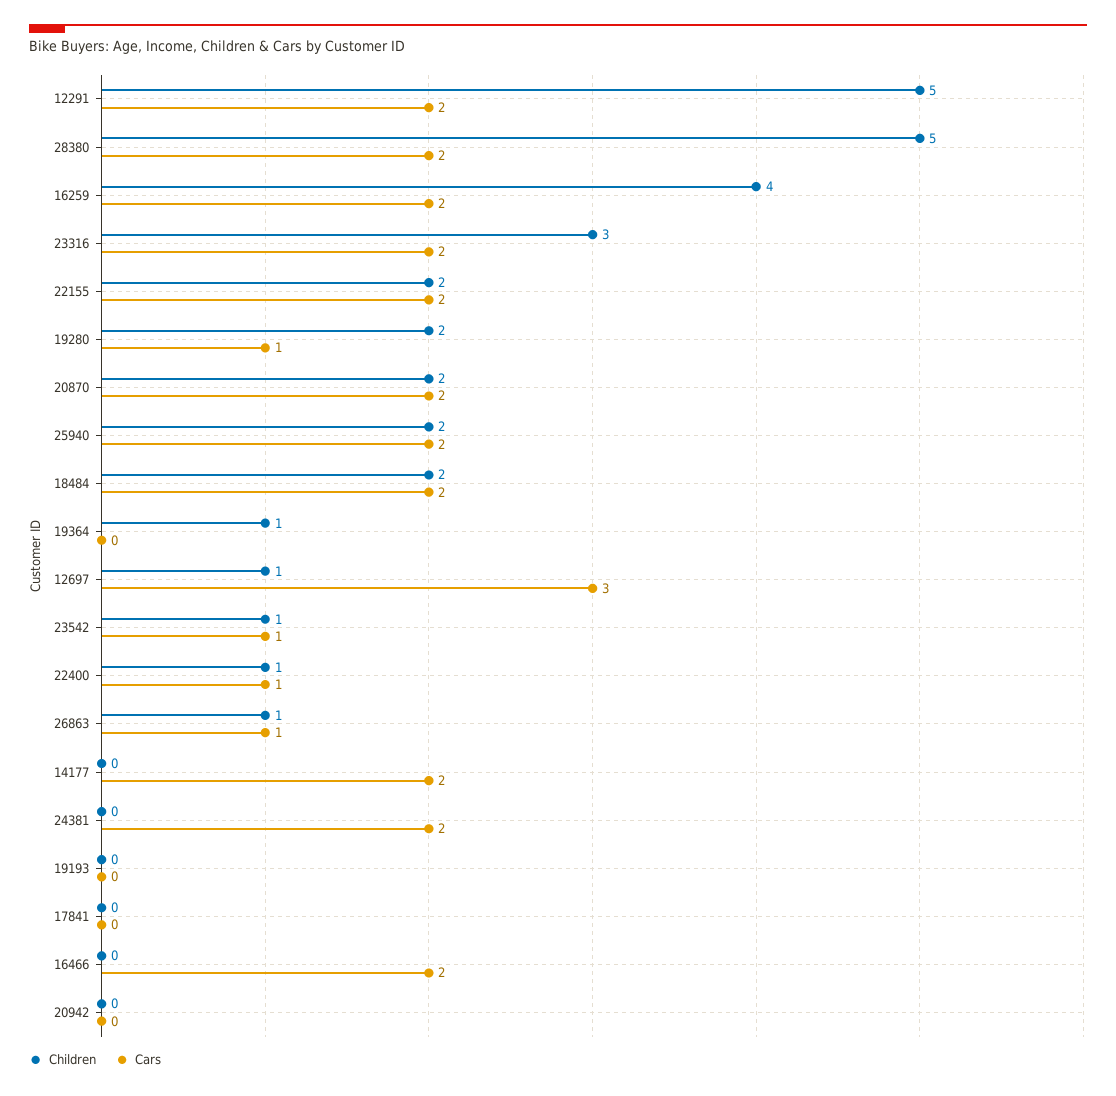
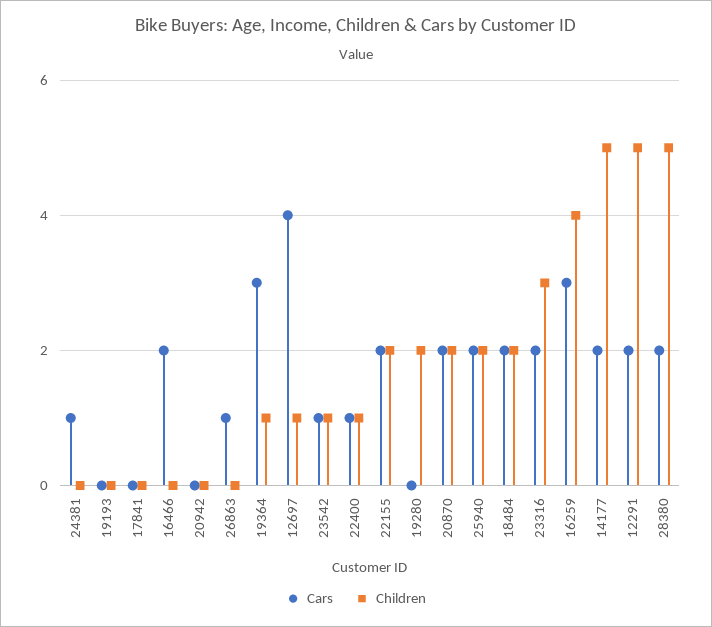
  {
    "Children": {
      "12291": 5,
      "28380": 5,
      "16259": 4,
      "23316": 3,
      "22155": 2,
      "19280": 2,
      "20870": 2,
      "25940": 2,
      "18484": 2,
      "19364": 1,
      "12697": 1,
      "23542": 1,
      "22400": 1,
-     "26863": 1,
+     "26863": 0,
-     "14177": 0,
+     "14177": 5,
      "24381": 0,
      "19193": 0,
      "17841": 0,
      "16466": 0,
      "20942": 0
    },
    "Cars": {
      "12291": 2,
      "28380": 2,
-     "16259": 2,
+     "16259": 3,
      "23316": 2,
      "22155": 2,
-     "19280": 1,
+     "19280": 0,
      "20870": 2,
      "25940": 2,
      "18484": 2,
-     "19364": 0,
+     "19364": 3,
-     "12697": 3,
+     "12697": 4,
      "23542": 1,
      "22400": 1,
      "26863": 1,
      "14177": 2,
-     "24381": 2,
+     "24381": 1,
      "19193": 0,
      "17841": 0,
      "16466": 2,
      "20942": 0
    }
  }

